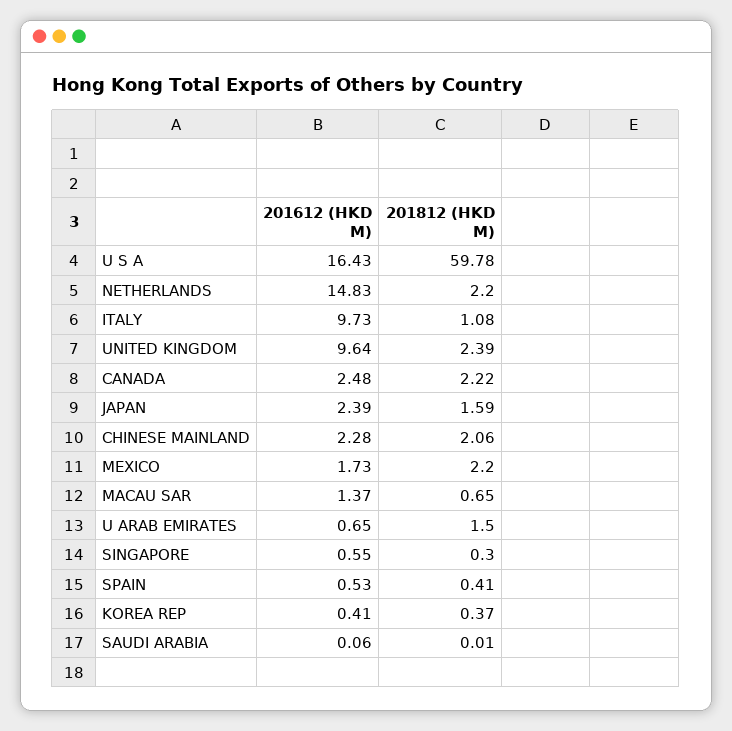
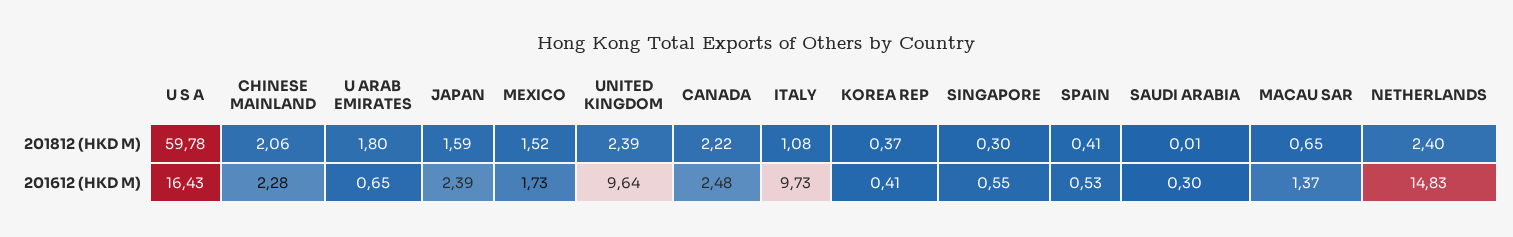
  {
    "201612 (HKD M)": {
      "U S A": 16.43,
      "NETHERLANDS": 14.83,
      "ITALY": 9.73,
      "UNITED KINGDOM": 9.64,
      "CANADA": 2.48,
      "JAPAN": 2.39,
      "CHINESE MAINLAND": 2.28,
      "MEXICO": 1.73,
      "MACAU SAR": 1.37,
      "U ARAB EMIRATES": 0.65,
      "SINGAPORE": 0.55,
      "SPAIN": 0.53,
      "KOREA REP": 0.41,
-     "SAUDI ARABIA": 0.06
+     "SAUDI ARABIA": 0.3
    },
    "201812 (HKD M)": {
      "U S A": 59.78,
-     "NETHERLANDS": 2.2,
+     "NETHERLANDS": 2.4,
      "ITALY": 1.08,
      "UNITED KINGDOM": 2.39,
      "CANADA": 2.22,
      "JAPAN": 1.59,
      "CHINESE MAINLAND": 2.06,
-     "MEXICO": 2.2,
+     "MEXICO": 1.52,
      "MACAU SAR": 0.65,
-     "U ARAB EMIRATES": 1.5,
+     "U ARAB EMIRATES": 1.8,
      "SINGAPORE": 0.3,
      "SPAIN": 0.41,
      "KOREA REP": 0.37,
      "SAUDI ARABIA": 0.01
    }
  }

